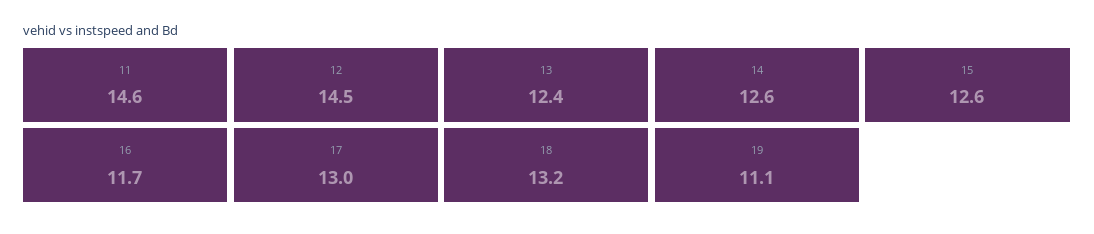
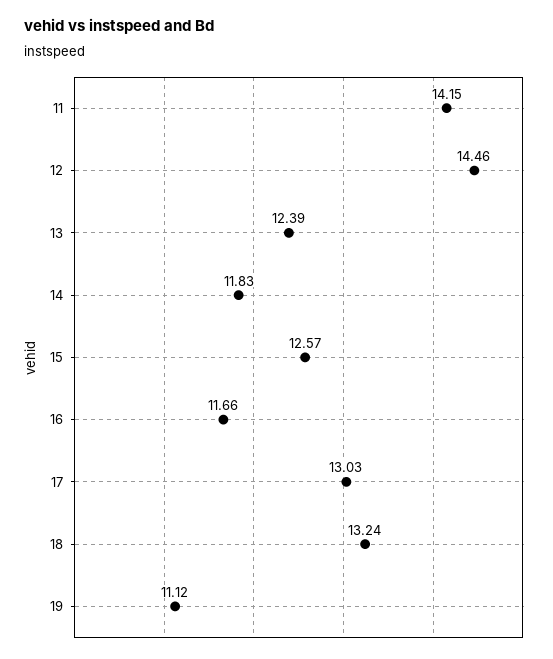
  {
-   "11": 14.6,
+   "11": 14.15,
    "12": 14.46,
    "13": 12.39,
-   "14": 12.6,
+   "14": 11.83,
    "15": 12.57,
    "16": 11.66,
    "17": 13.03,
    "18": 13.24,
    "19": 11.12
  }

